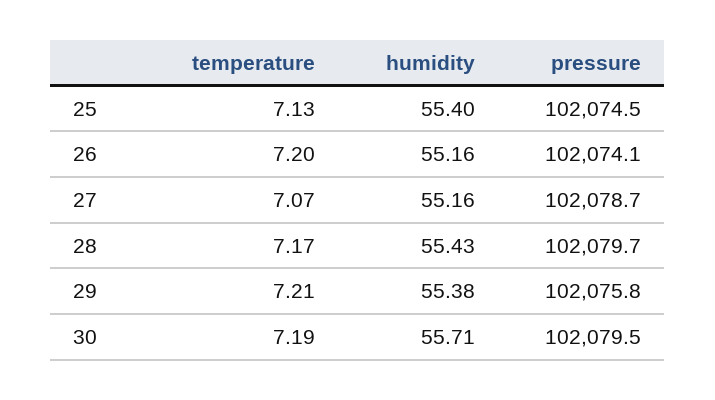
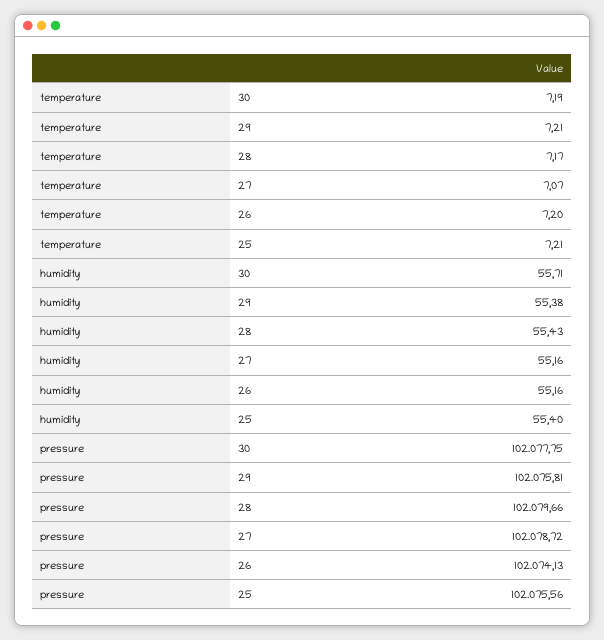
  {
    "temperature": {
-     "25": 7.13,
+     "25": 7.21,
      "26": 7.2,
      "27": 7.07,
      "28": 7.17,
      "29": 7.21,
      "30": 7.19
    },
    "humidity": {
      "25": 55.4,
      "26": 55.16,
      "27": 55.16,
      "28": 55.43,
      "29": 55.38,
      "30": 55.71
    },
    "pressure": {
-     "25": 102074.5,
+     "25": 102075.56,
      "26": 102074.13,
      "27": 102078.72,
      "28": 102079.66,
      "29": 102075.81,
-     "30": 102079.5
+     "30": 102077.75
    }
  }

